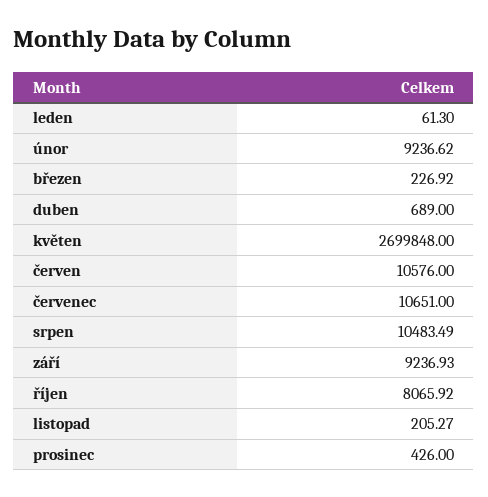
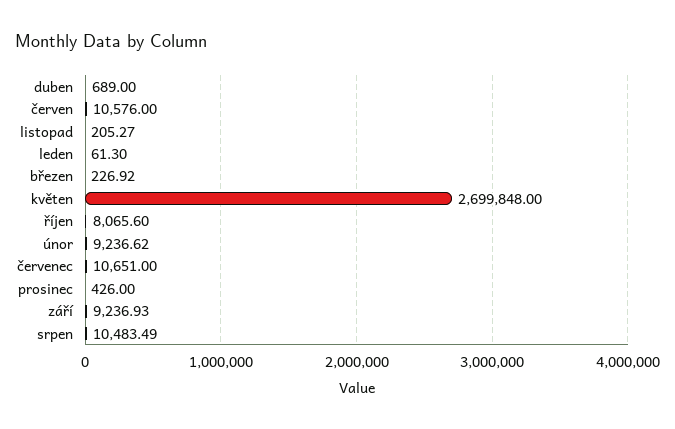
  {
    "leden": 61.3,
    "únor": 9236.62,
    "březen": 226.92,
    "duben": 689,
    "květen": 2699848,
    "červen": 10576,
    "červenec": 10651,
    "srpen": 10483.49,
    "září": 9236.93,
-   "říjen": 8065.92,
+   "říjen": 8065.6,
    "listopad": 205.27,
    "prosinec": 426
  }

